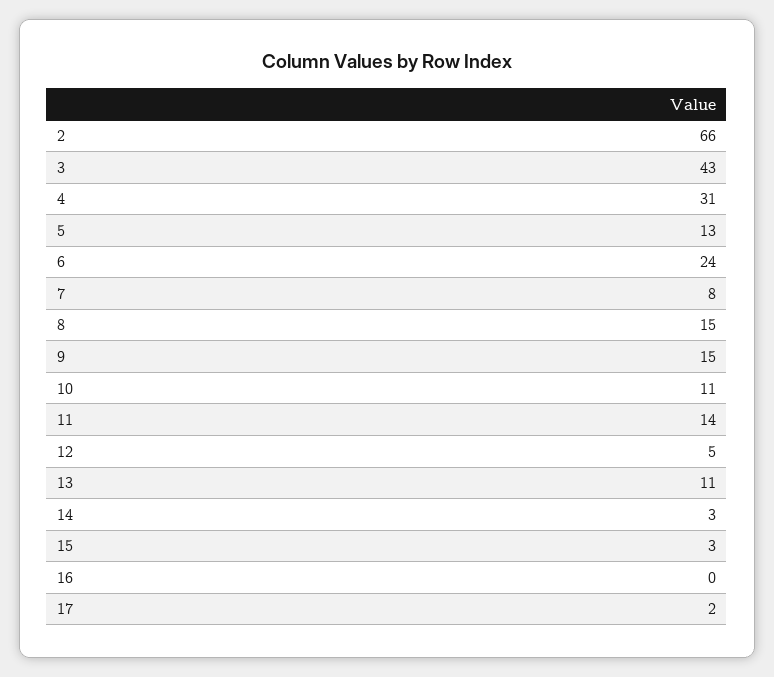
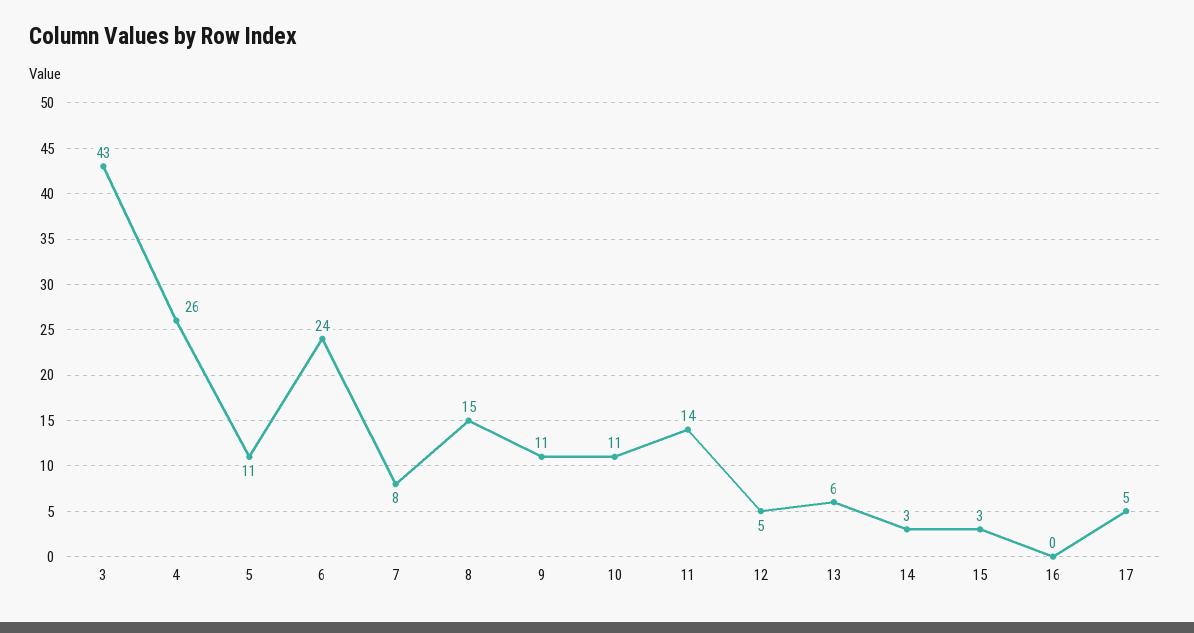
  {
-   "2": 66,
    "3": 43,
-   "4": 31,
+   "4": 26,
-   "5": 13,
+   "5": 11,
    "6": 24,
    "7": 8,
    "8": 15,
-   "9": 15,
+   "9": 11,
    "10": 11,
    "11": 14,
    "12": 5,
-   "13": 11,
+   "13": 6,
    "14": 3,
    "15": 3,
    "16": 0,
-   "17": 2
+   "17": 5
  }

